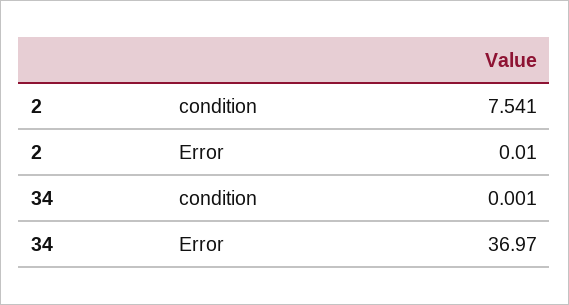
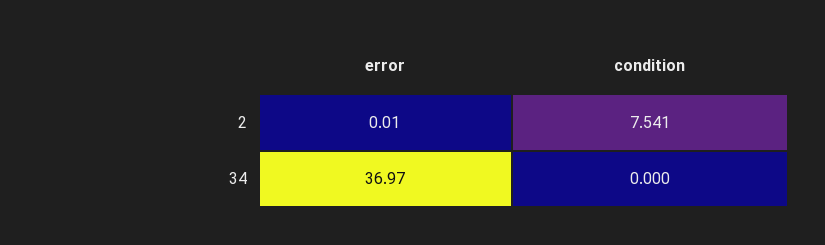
  {
    "2": {
      "condition": 7.541,
      "Error": 0.01
    },
    "34": {
-     "condition": 0.001,
+     "condition": 0,
      "Error": 36.97
    }
  }

